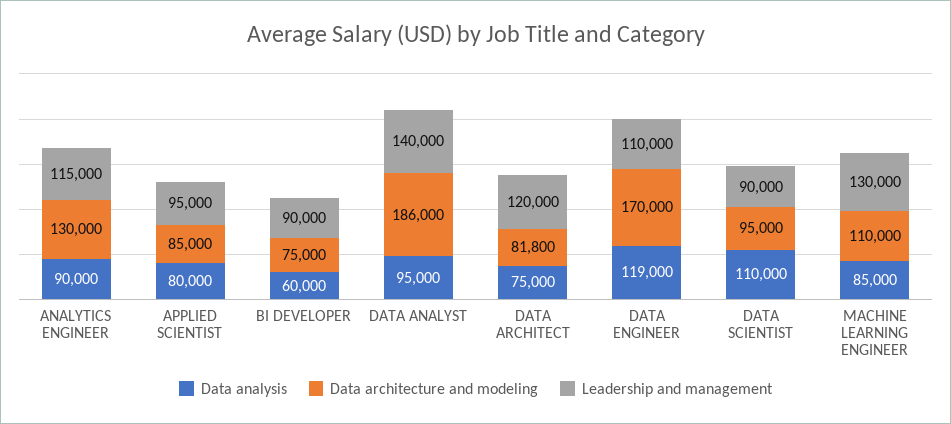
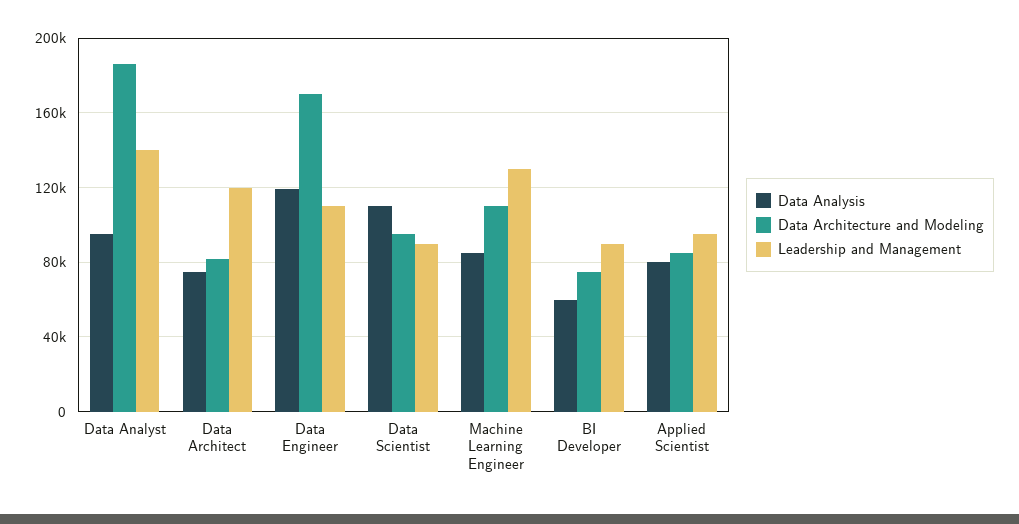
  {
    "Data analysis": {
-     "ANALYTICS ENGINEER": 90000,
      "APPLIED SCIENTIST": 80000,
      "BI DEVELOPER": 60000,
      "DATA ANALYST": 95000,
      "DATA ARCHITECT": 75000,
      "DATA ENGINEER": 119000,
      "DATA SCIENTIST": 110000,
      "MACHINE LEARNING ENGINEER": 85000
    },
    "Data architecture and modeling": {
-     "ANALYTICS ENGINEER": 130000,
      "APPLIED SCIENTIST": 85000,
      "BI DEVELOPER": 75000,
      "DATA ANALYST": 186000,
      "DATA ARCHITECT": 81800,
      "DATA ENGINEER": 170000,
      "DATA SCIENTIST": 95000,
      "MACHINE LEARNING ENGINEER": 110000
    },
    "Leadership and management": {
-     "ANALYTICS ENGINEER": 115000,
      "APPLIED SCIENTIST": 95000,
      "BI DEVELOPER": 90000,
      "DATA ANALYST": 140000,
      "DATA ARCHITECT": 120000,
      "DATA ENGINEER": 110000,
      "DATA SCIENTIST": 90000,
      "MACHINE LEARNING ENGINEER": 130000
    }
  }

